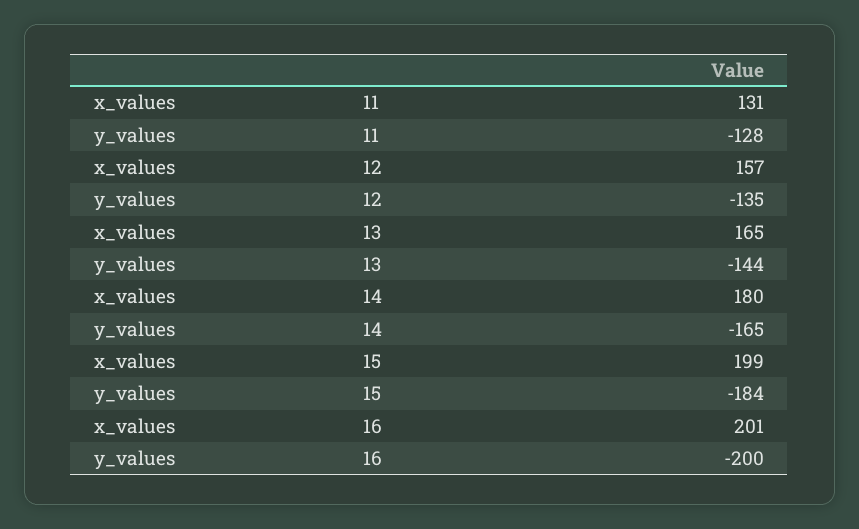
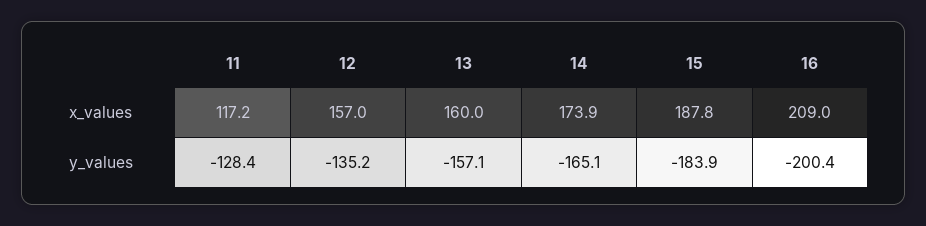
  {
    "x_values": {
-     "11": 131,
+     "11": 117.2,
      "12": 157,
-     "13": 165,
+     "13": 160,
-     "14": 180,
+     "14": 173.9,
-     "15": 199,
+     "15": 187.8,
-     "16": 201
+     "16": 209
    },
    "y_values": {
      "11": -128.4,
      "12": -135.2,
-     "13": -144,
+     "13": -157.1,
      "14": -165.1,
      "15": -183.9,
      "16": -200.4
    }
  }

